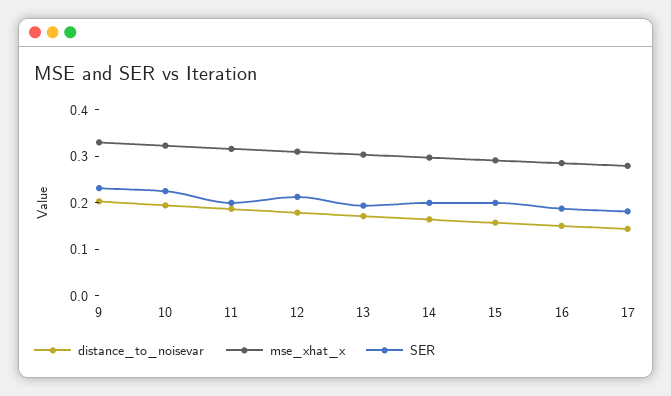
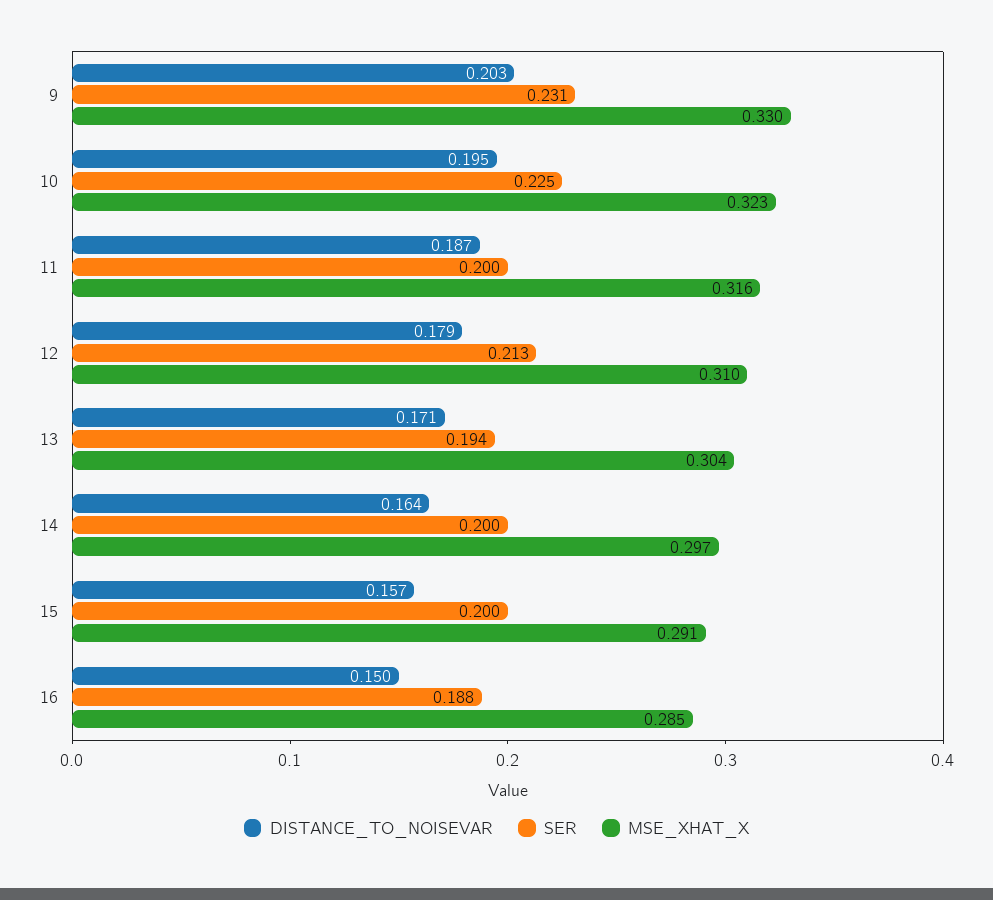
  {
    "distance_to_noisevar": {
      "9": 0.203,
      "10": 0.195,
      "11": 0.187,
      "12": 0.179,
      "13": 0.171,
      "14": 0.164,
      "15": 0.157,
-     "16": 0.15,
+     "16": 0.15
-     "17": 0.14
    },
    "mse_xhat_x": {
      "9": 0.33,
      "10": 0.323,
      "11": 0.316,
      "12": 0.31,
      "13": 0.304,
      "14": 0.297,
      "15": 0.291,
-     "16": 0.285,
+     "16": 0.285
-     "17": 0.28
    },
    "SER": {
      "9": 0.231,
      "10": 0.225,
      "11": 0.2,
      "12": 0.213,
      "13": 0.194,
      "14": 0.2,
      "15": 0.2,
-     "16": 0.188,
+     "16": 0.188
-     "17": 0.18
    }
  }

